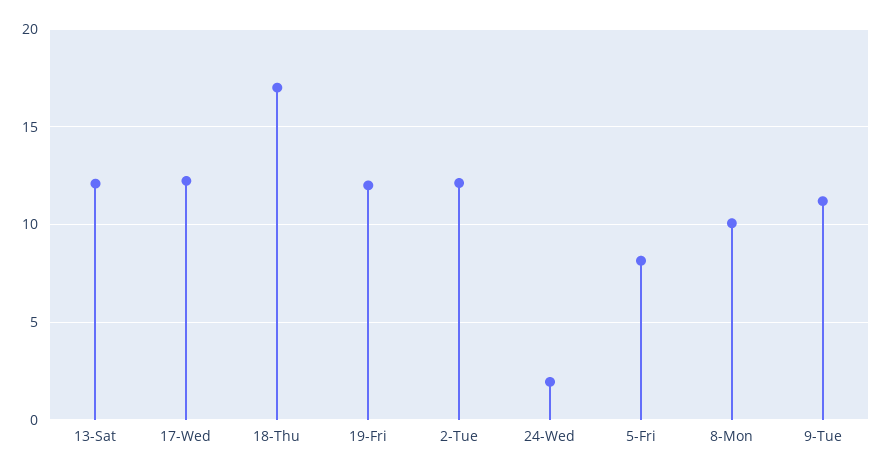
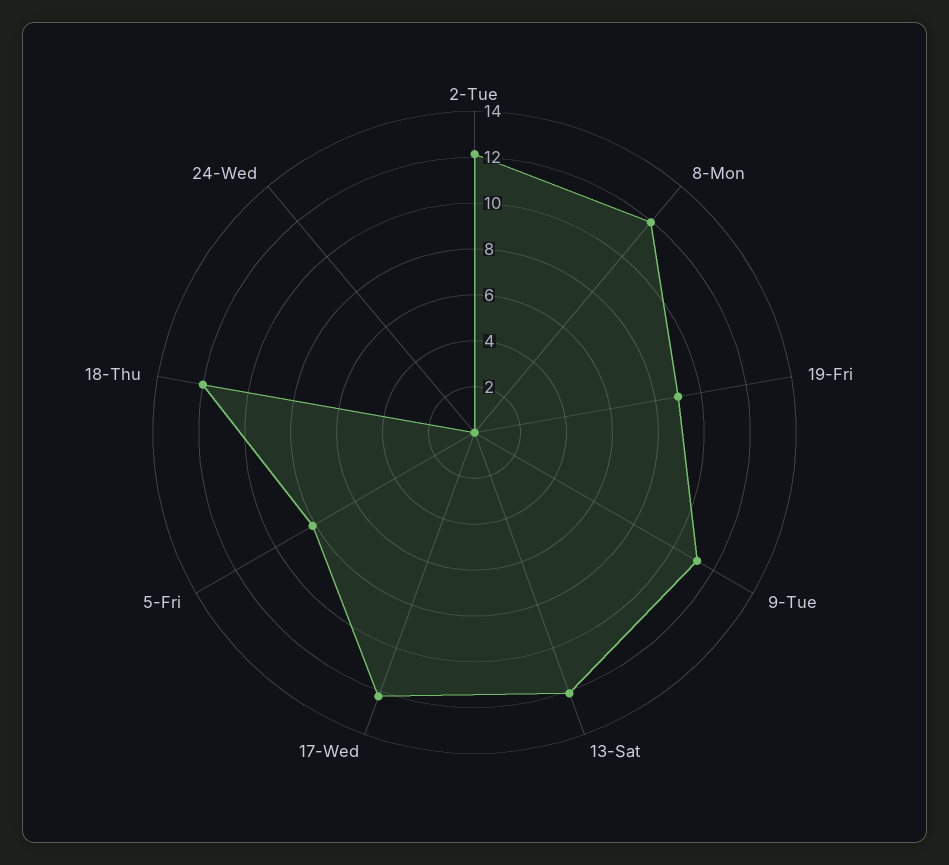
  {
    "13-Sat": 12,
    "17-Wed": 12,
-   "18-Thu": 17,
+   "18-Thu": 12,
-   "19-Fri": 12,
+   "19-Fri": 9,
    "2-Tue": 12,
-   "24-Wed": 2,
+   "24-Wed": 0,
    "5-Fri": 8,
-   "8-Mon": 10,
+   "8-Mon": 12,
    "9-Tue": 11
  }

